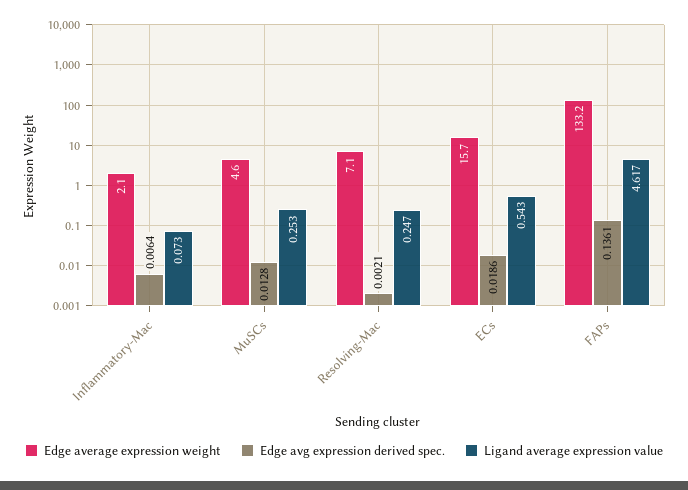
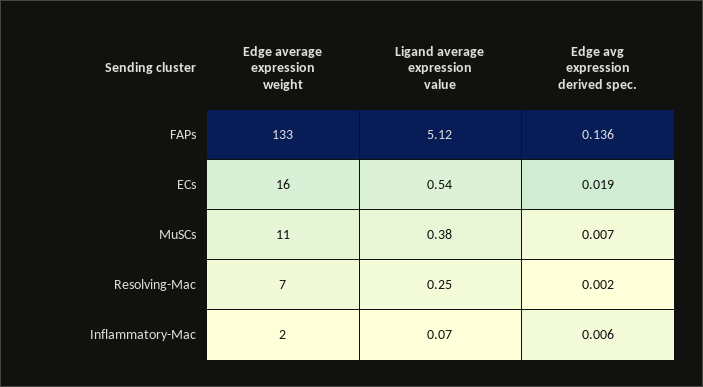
  {
    "Edge average expression weight": {
      "Inflammatory-Mac": 2.1,
-     "MuSCs": 4.6,
+     "MuSCs": 11,
      "Resolving-Mac": 7.1,
      "ECs": 15.7,
      "FAPs": 133.2
    },
    "Edge avg expression derived spec.": {
      "Inflammatory-Mac": 0.0064,
-     "MuSCs": 0.0128,
+     "MuSCs": 0.007,
      "Resolving-Mac": 0.0021,
      "ECs": 0.0186,
      "FAPs": 0.1361
    },
    "Ligand average expression value": {
      "Inflammatory-Mac": 0.073,
-     "MuSCs": 0.253,
+     "MuSCs": 0.38,
      "Resolving-Mac": 0.247,
      "ECs": 0.543,
-     "FAPs": 4.617
+     "FAPs": 5.12
    }
  }

